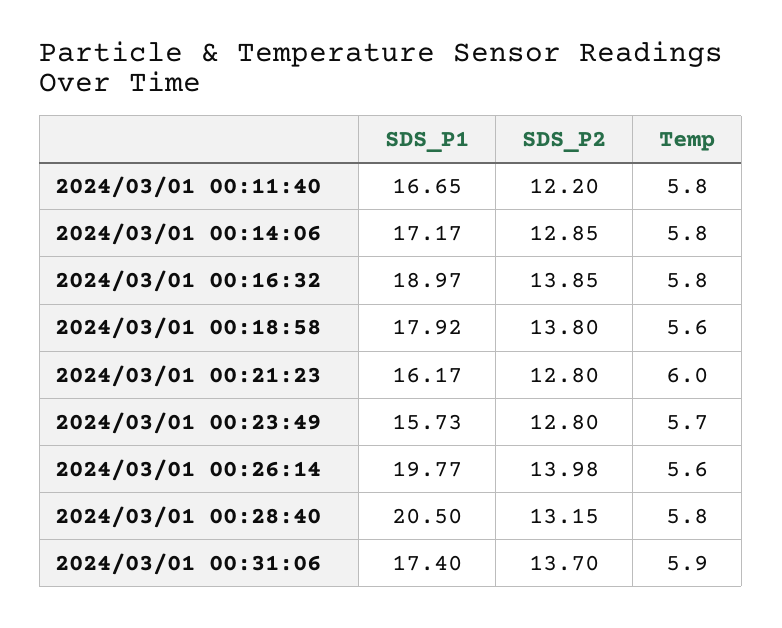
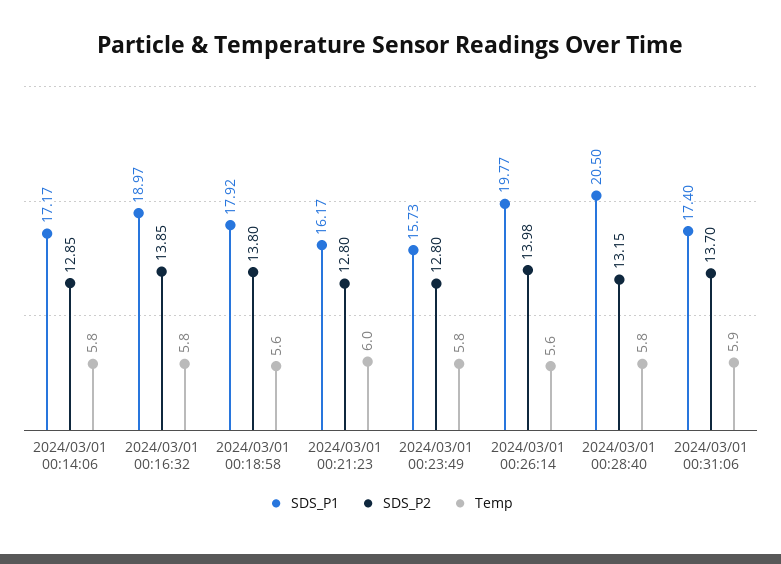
  {
    "SDS_P1": {
-     "2024/03/01 00:11:40": 16.65,
      "2024/03/01 00:14:06": 17.17,
      "2024/03/01 00:16:32": 18.97,
      "2024/03/01 00:18:58": 17.92,
      "2024/03/01 00:21:23": 16.17,
      "2024/03/01 00:23:49": 15.73,
      "2024/03/01 00:26:14": 19.77,
      "2024/03/01 00:28:40": 20.5,
      "2024/03/01 00:31:06": 17.4
    },
    "SDS_P2": {
-     "2024/03/01 00:11:40": 12.2,
      "2024/03/01 00:14:06": 12.85,
      "2024/03/01 00:16:32": 13.85,
      "2024/03/01 00:18:58": 13.8,
      "2024/03/01 00:21:23": 12.8,
      "2024/03/01 00:23:49": 12.8,
      "2024/03/01 00:26:14": 13.98,
      "2024/03/01 00:28:40": 13.15,
      "2024/03/01 00:31:06": 13.7
    },
    "Temp": {
-     "2024/03/01 00:11:40": 5.8,
      "2024/03/01 00:14:06": 5.8,
      "2024/03/01 00:16:32": 5.8,
      "2024/03/01 00:18:58": 5.6,
      "2024/03/01 00:21:23": 6,
-     "2024/03/01 00:23:49": 5.7,
+     "2024/03/01 00:23:49": 5.8,
      "2024/03/01 00:26:14": 5.6,
      "2024/03/01 00:28:40": 5.8,
      "2024/03/01 00:31:06": 5.9
    }
  }

